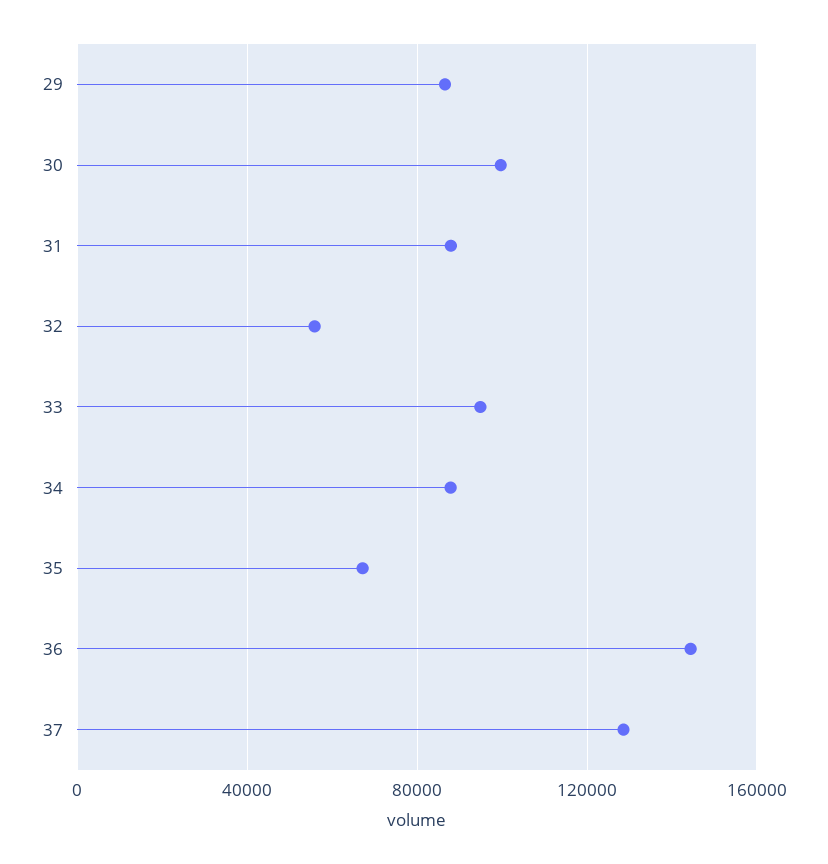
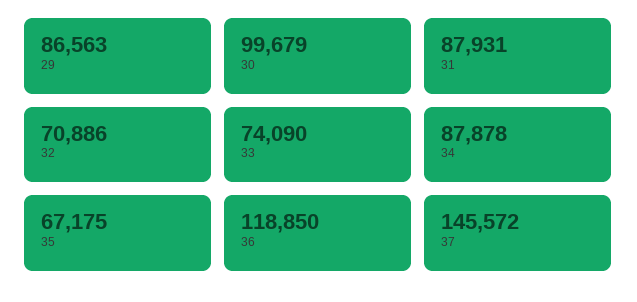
  {
    "29": 86563,
    "30": 99679,
    "31": 87931,
-   "32": 55000,
+   "32": 70886,
-   "33": 95000,
+   "33": 74090,
    "34": 87878,
    "35": 67175,
-   "36": 145000,
+   "36": 118850,
-   "37": 130000
+   "37": 145572
  }

